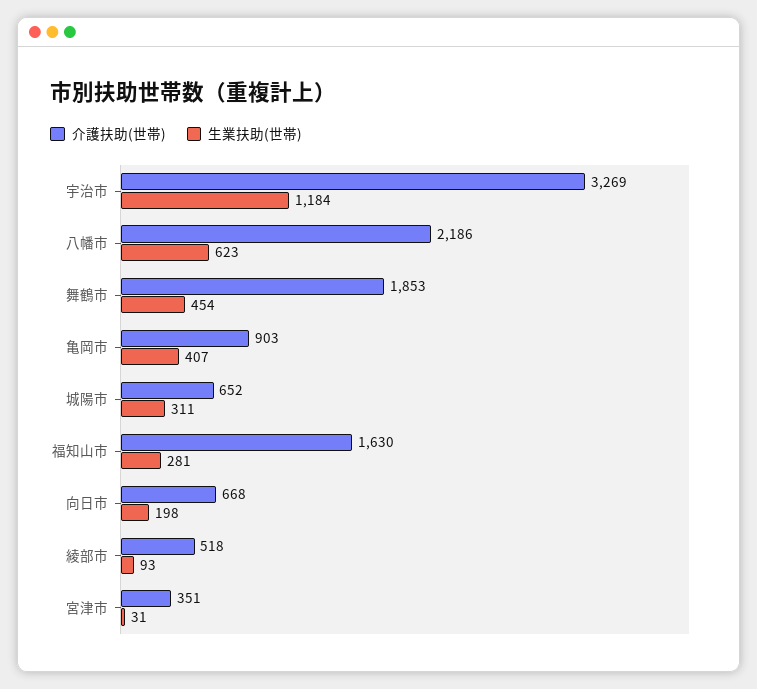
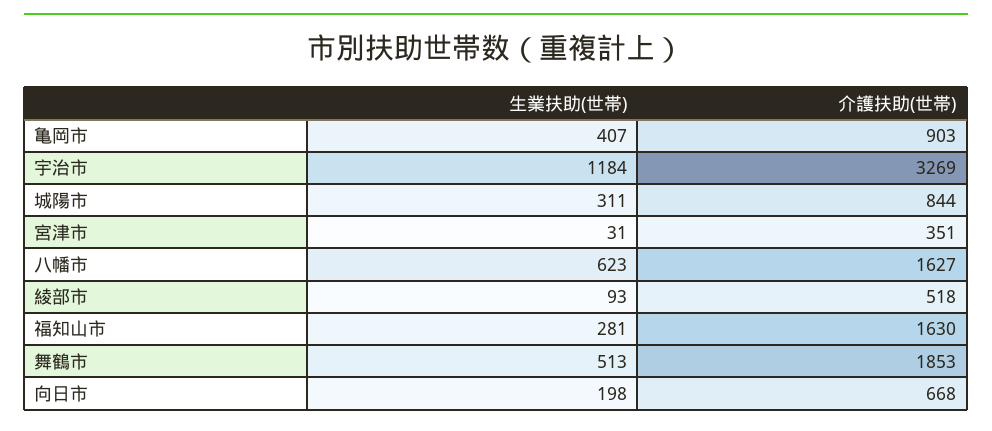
  {
    "介護扶助(世帯)": {
      "宇治市": 3269,
-     "八幡市": 2186,
+     "八幡市": 1627,
      "舞鶴市": 1853,
      "亀岡市": 903,
-     "城陽市": 652,
+     "城陽市": 844,
      "福知山市": 1630,
      "向日市": 668,
      "綾部市": 518,
      "宮津市": 351
    },
    "生業扶助(世帯)": {
      "宇治市": 1184,
      "八幡市": 623,
-     "舞鶴市": 454,
+     "舞鶴市": 513,
      "亀岡市": 407,
      "城陽市": 311,
      "福知山市": 281,
      "向日市": 198,
      "綾部市": 93,
      "宮津市": 31
    }
  }

